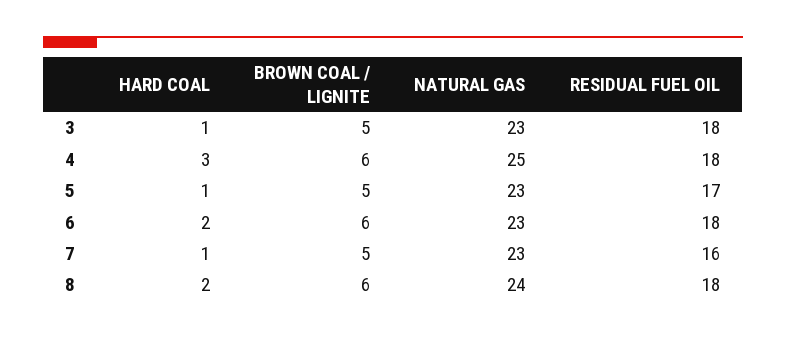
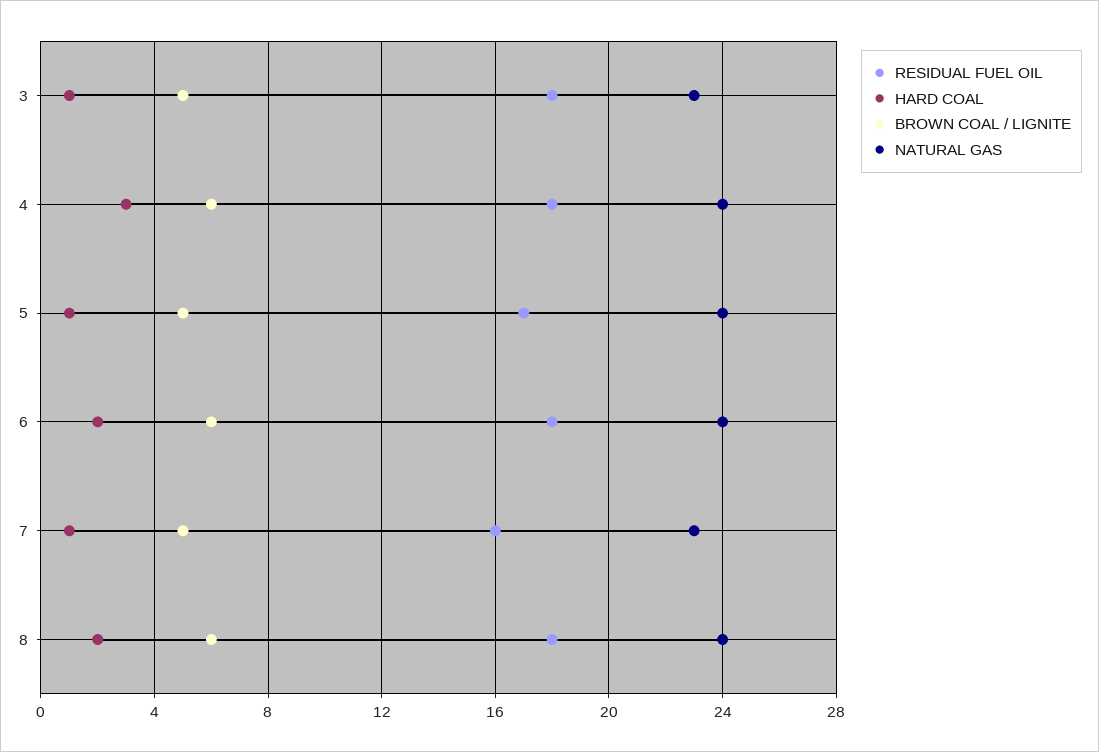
  {
    "HARD COAL": {
      "3": 1,
      "4": 3,
      "5": 1,
      "6": 2,
      "7": 1,
      "8": 2
    },
    "BROWN COAL / LIGNITE": {
      "3": 5,
      "4": 6,
      "5": 5,
      "6": 6,
      "7": 5,
      "8": 6
    },
    "NATURAL GAS": {
      "3": 23,
-     "4": 25,
+     "4": 24,
-     "5": 23,
+     "5": 24,
-     "6": 23,
+     "6": 24,
      "7": 23,
      "8": 24
    },
    "RESIDUAL FUEL OIL": {
      "3": 18,
      "4": 18,
      "5": 17,
      "6": 18,
      "7": 16,
      "8": 18
    }
  }

